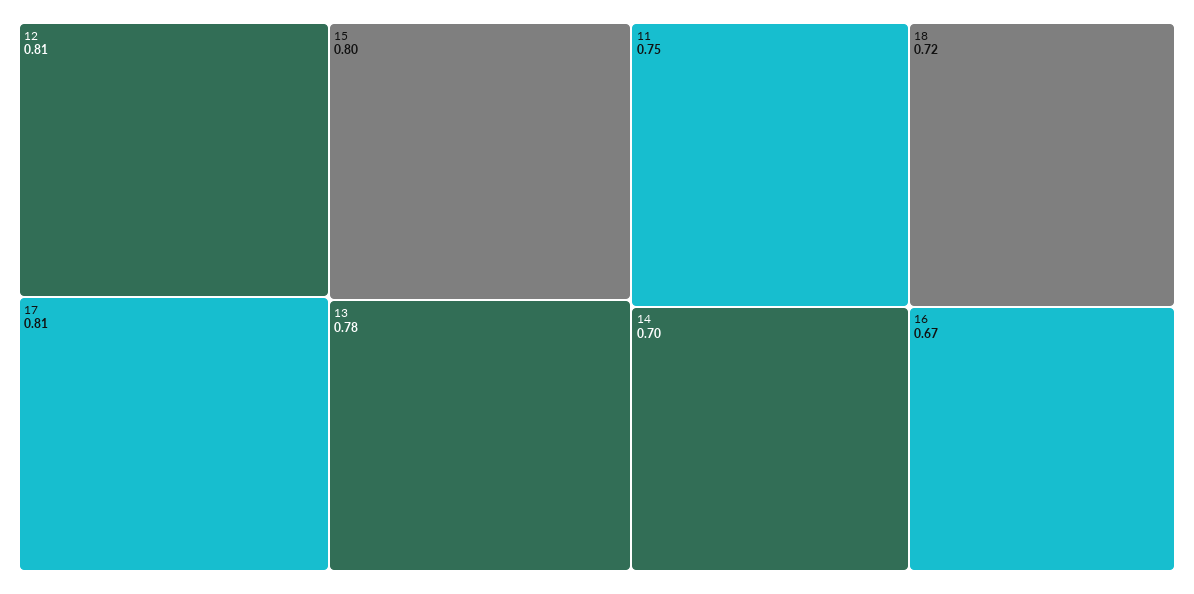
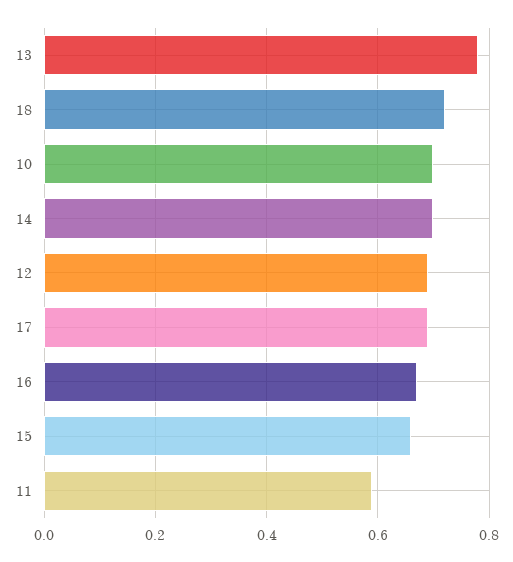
  {
-   "12": 0.81,
+   "12": 0.7,
-   "17": 0.81,
+   "17": 0.7,
-   "15": 0.8,
+   "15": 0.65,
    "13": 0.78,
-   "11": 0.75,
+   "11": 0.6,
    "18": 0.72,
    "14": 0.7,
-   "16": 0.67
+   "16": 0.67,
+   "10": 0.7
  }

